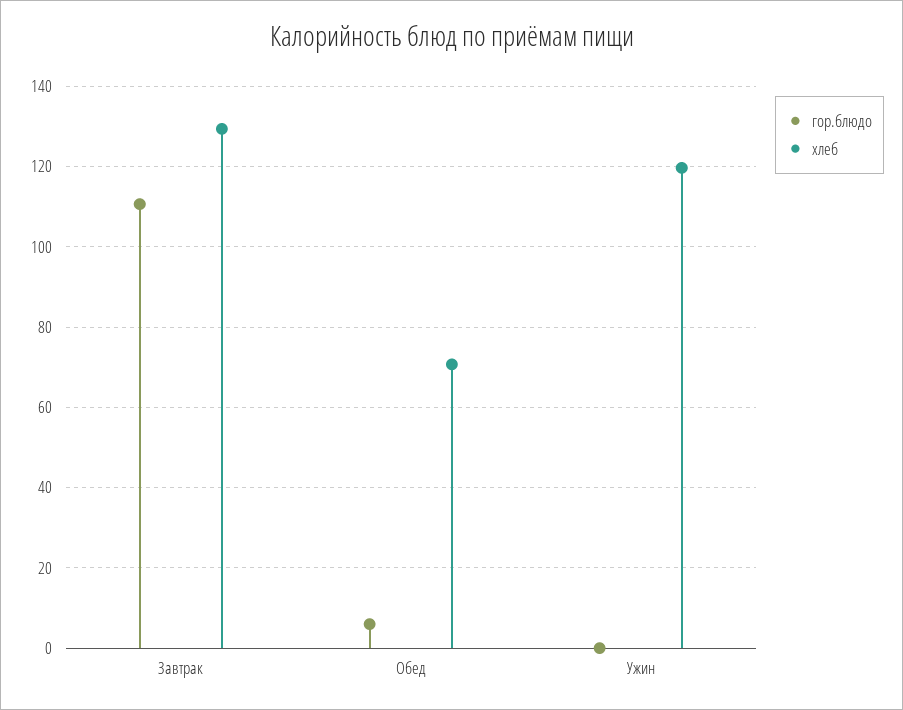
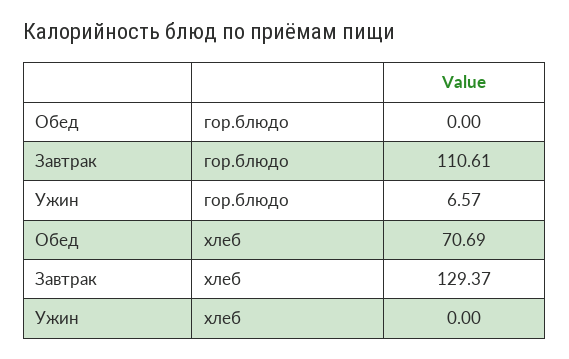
  {
    "гор.блюдо": {
      "Завтрак": 110.61,
-     "Обед": 6,
+     "Обед": 0,
-     "Ужин": 0
+     "Ужин": 6.57
    },
    "хлеб": {
      "Завтрак": 129.37,
      "Обед": 70.69,
-     "Ужин": 120
+     "Ужин": 0
    }
  }

